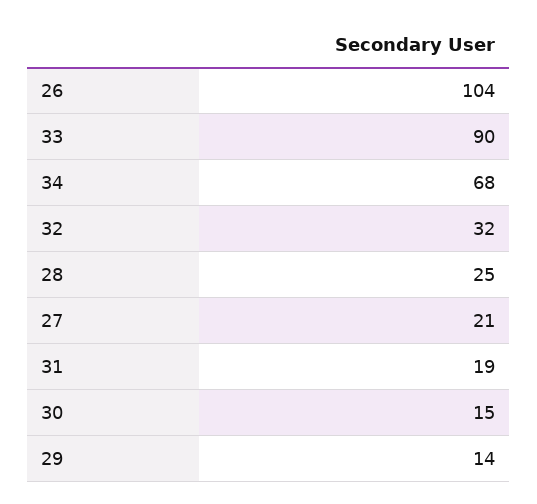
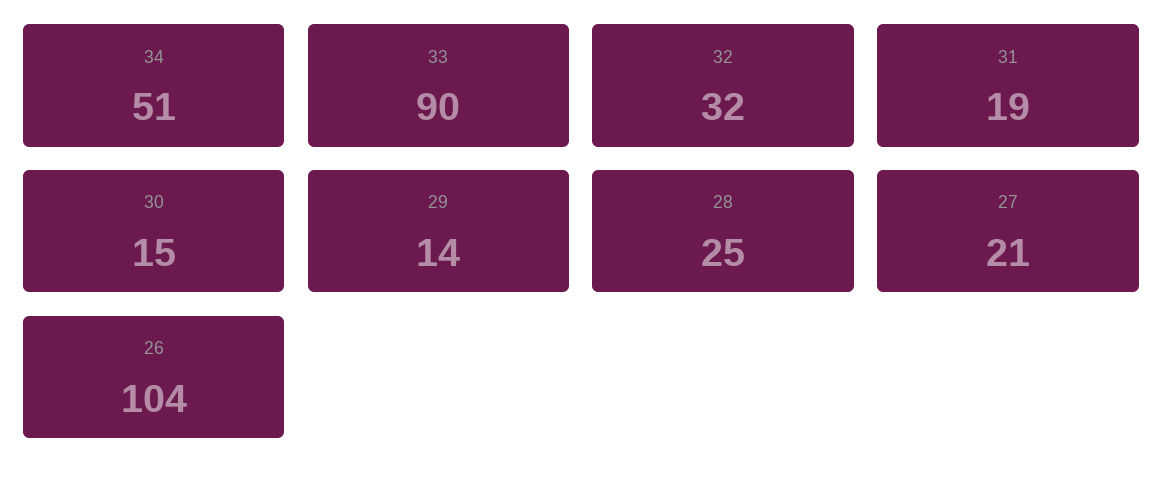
  {
    "26": 104,
    "33": 90,
-   "34": 68,
+   "34": 51,
    "32": 32,
    "28": 25,
    "27": 21,
    "31": 19,
    "30": 15,
    "29": 14
  }

